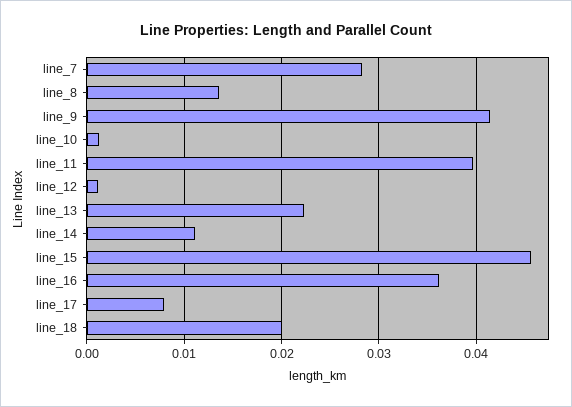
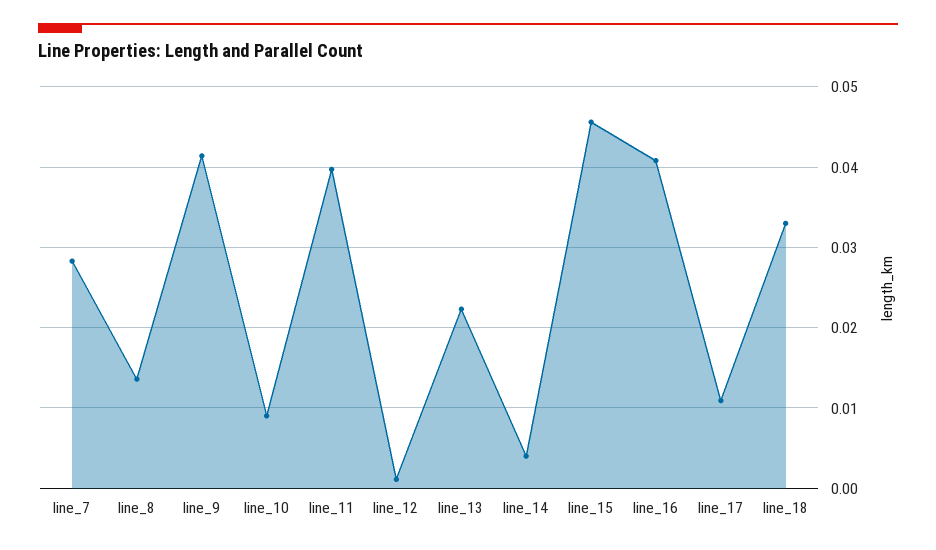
  {
    "line_7": 0.028,
    "line_8": 0.014,
    "line_9": 0.041,
-   "line_10": 0.001,
+   "line_10": 0.009,
    "line_11": 0.04,
    "line_12": 0.001,
    "line_13": 0.022,
-   "line_14": 0.011,
+   "line_14": 0.004,
    "line_15": 0.046,
-   "line_16": 0.036,
+   "line_16": 0.041,
-   "line_17": 0.008,
+   "line_17": 0.011,
-   "line_18": 0.02
+   "line_18": 0.033
  }

